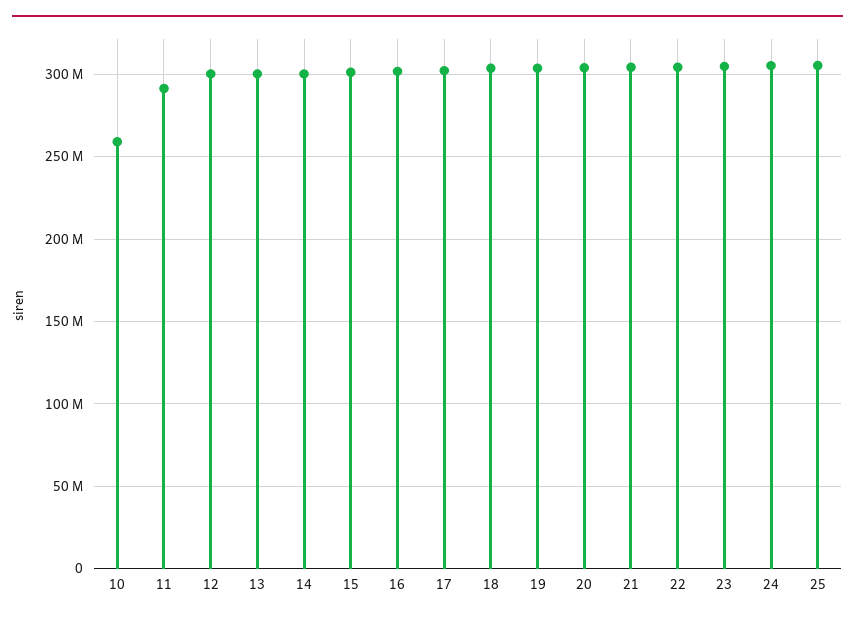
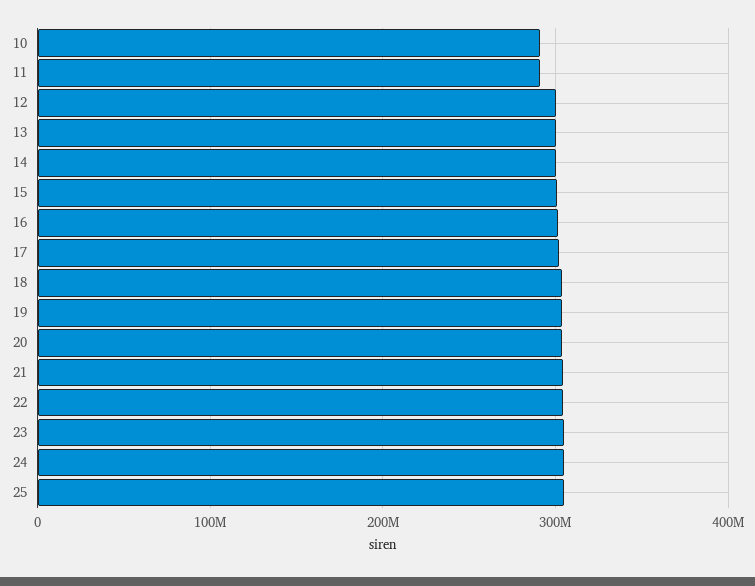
  {
-   "10": 260000000,
+   "10": 290000000,
    "11": 290000000,
    "12": 300000000,
    "13": 300000000,
    "14": 300000000,
    "15": 300000000,
    "16": 300000000,
    "17": 300000000,
    "18": 305000000,
    "19": 305000000,
    "20": 305000000,
    "21": 305000000,
    "22": 305000000,
    "23": 305000000,
    "24": 305000000,
    "25": 305000000
  }

